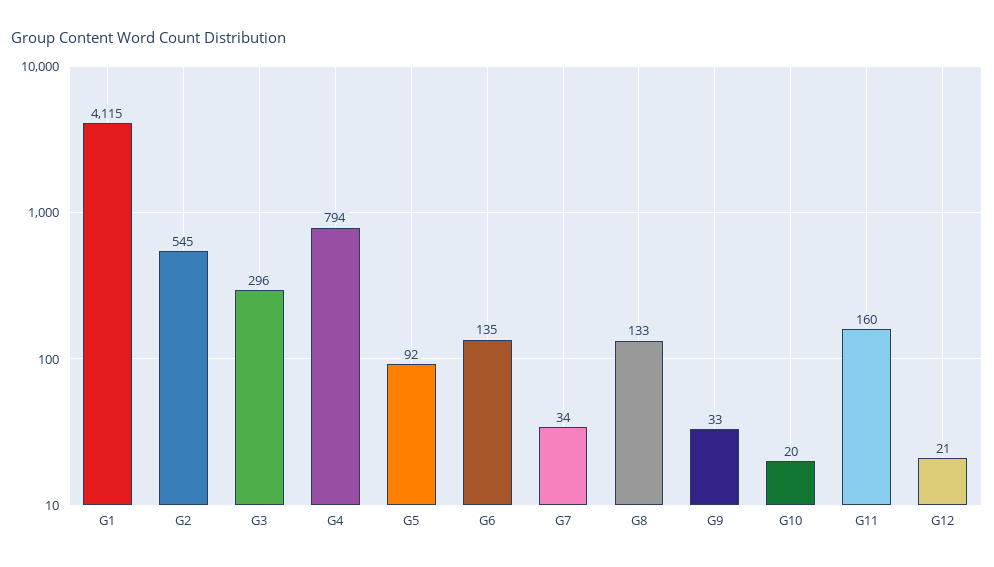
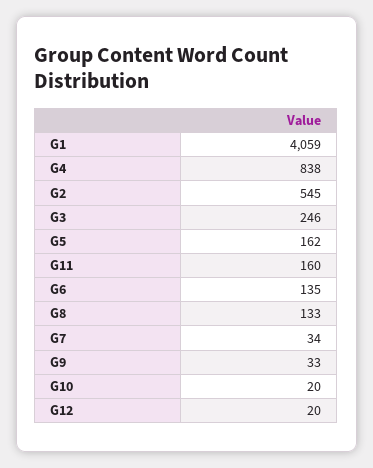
  {
-   "G1": 4115,
+   "G1": 4059,
    "G2": 545,
-   "G3": 296,
+   "G3": 246,
-   "G4": 794,
+   "G4": 838,
-   "G5": 92,
+   "G5": 162,
    "G6": 135,
    "G7": 34,
    "G8": 133,
    "G9": 33,
    "G10": 20,
    "G11": 160,
-   "G12": 21
+   "G12": 20
  }

